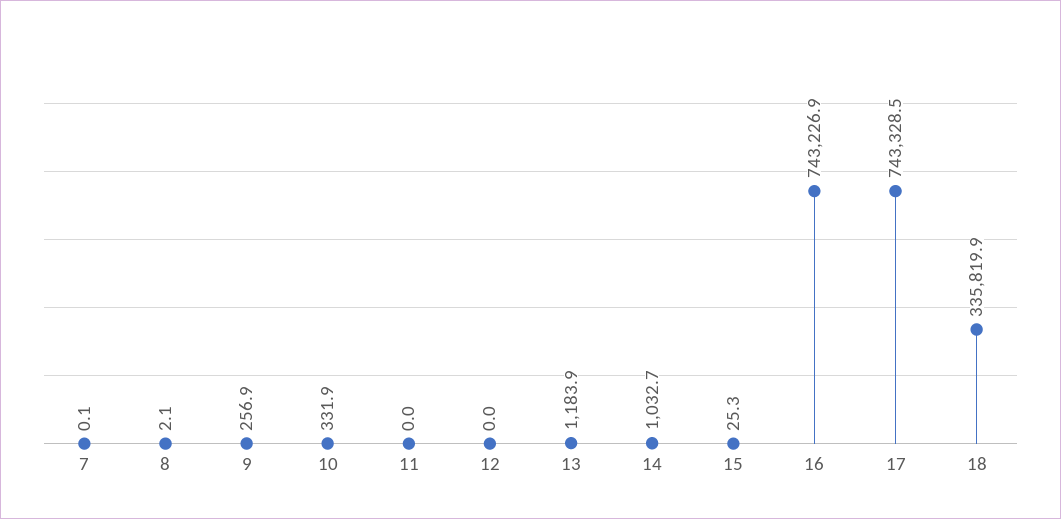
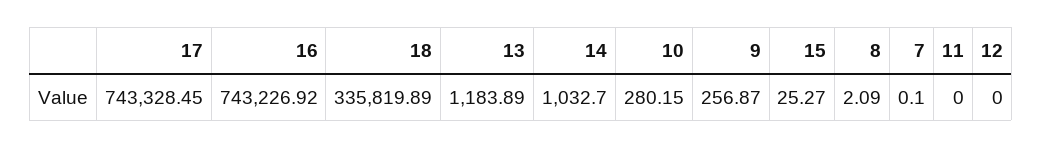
  {
    "7": 0.1,
    "8": 2.09,
    "9": 256.87,
-   "10": 331.9,
+   "10": 280.15,
    "11": 0,
    "12": 0,
    "13": 1183.89,
    "14": 1032.7,
    "15": 25.27,
    "16": 743226.92,
    "17": 743328.45,
    "18": 335819.89
  }

